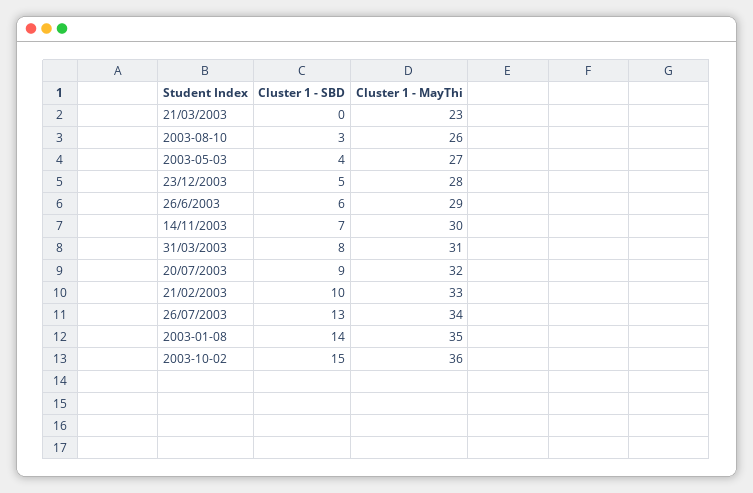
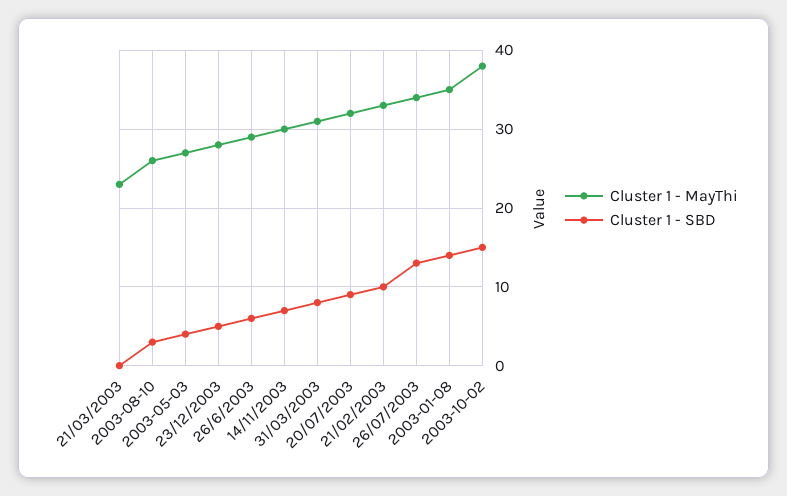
  {
    "Cluster 1 - SBD": {
      "21/03/2003": 0,
      "2003-08-10": 3,
      "2003-05-03": 4,
      "23/12/2003": 5,
      "26/6/2003": 6,
      "14/11/2003": 7,
      "31/03/2003": 8,
      "20/07/2003": 9,
      "21/02/2003": 10,
      "26/07/2003": 13,
      "2003-01-08": 14,
      "2003-10-02": 15
    },
    "Cluster 1 - MayThi": {
      "21/03/2003": 23,
      "2003-08-10": 26,
      "2003-05-03": 27,
      "23/12/2003": 28,
      "26/6/2003": 29,
      "14/11/2003": 30,
      "31/03/2003": 31,
      "20/07/2003": 32,
      "21/02/2003": 33,
      "26/07/2003": 34,
      "2003-01-08": 35,
-     "2003-10-02": 36
+     "2003-10-02": 38
    }
  }

